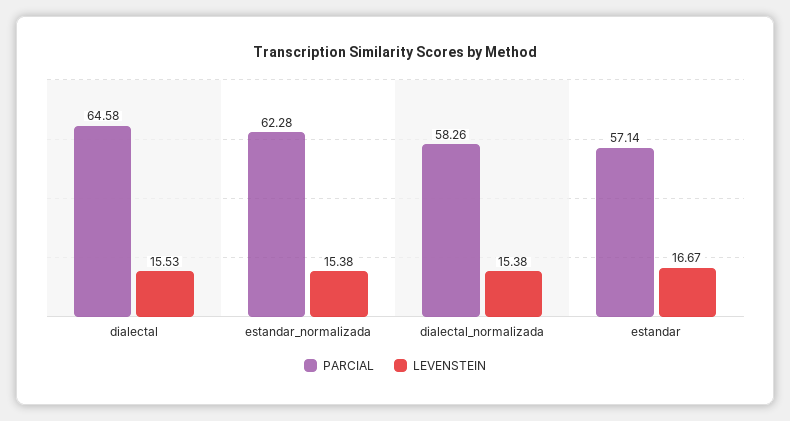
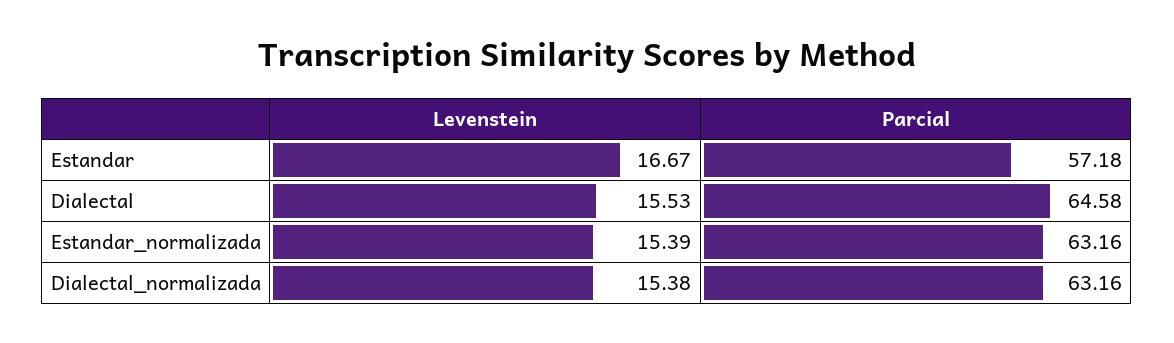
  {
    "PARCIAL": {
      "dialectal": 64.58,
-     "estandar_normalizada": 62.28,
+     "estandar_normalizada": 63.16,
-     "dialectal_normalizada": 58.26,
+     "dialectal_normalizada": 63.16,
-     "estandar": 57.14
+     "estandar": 57.18
    },
    "LEVENSTEIN": {
      "dialectal": 15.53,
-     "estandar_normalizada": 15.38,
+     "estandar_normalizada": 15.39,
      "dialectal_normalizada": 15.38,
      "estandar": 16.67
    }
  }

